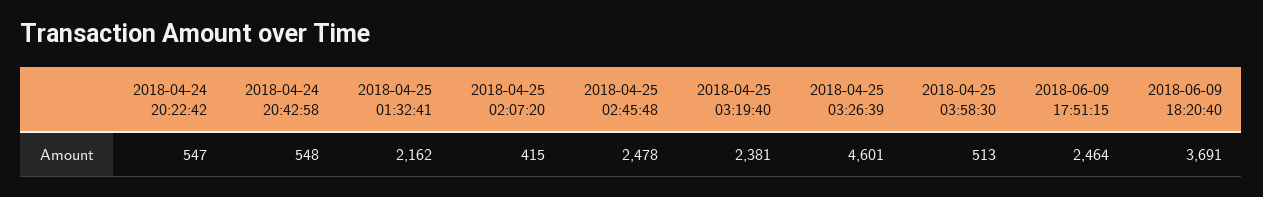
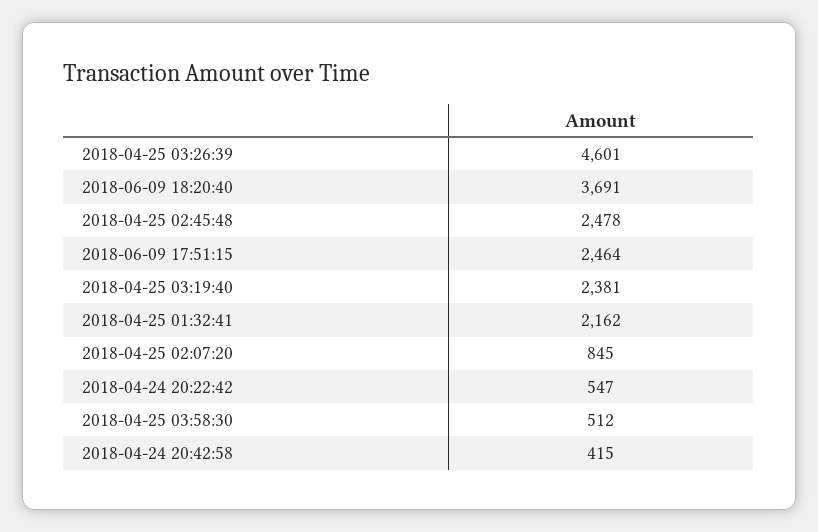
  {
    "2018-04-24 20:22:42": 547,
-   "2018-04-24 20:42:58": 548,
+   "2018-04-24 20:42:58": 415,
    "2018-04-25 01:32:41": 2162,
-   "2018-04-25 02:07:20": 415,
+   "2018-04-25 02:07:20": 845,
    "2018-04-25 02:45:48": 2478,
    "2018-04-25 03:19:40": 2381,
    "2018-04-25 03:26:39": 4601,
-   "2018-04-25 03:58:30": 513,
+   "2018-04-25 03:58:30": 512,
    "2018-06-09 17:51:15": 2464,
    "2018-06-09 18:20:40": 3691
  }

